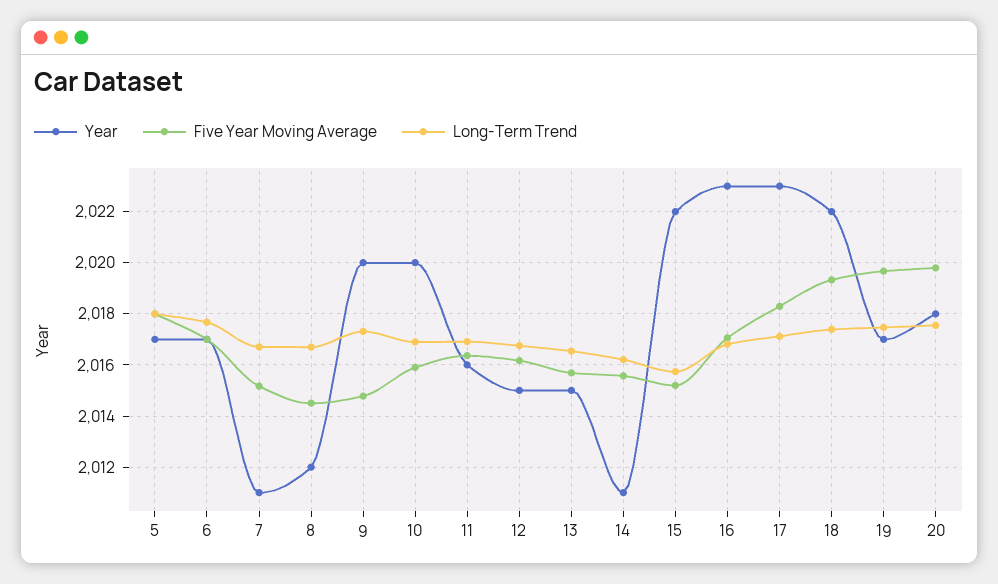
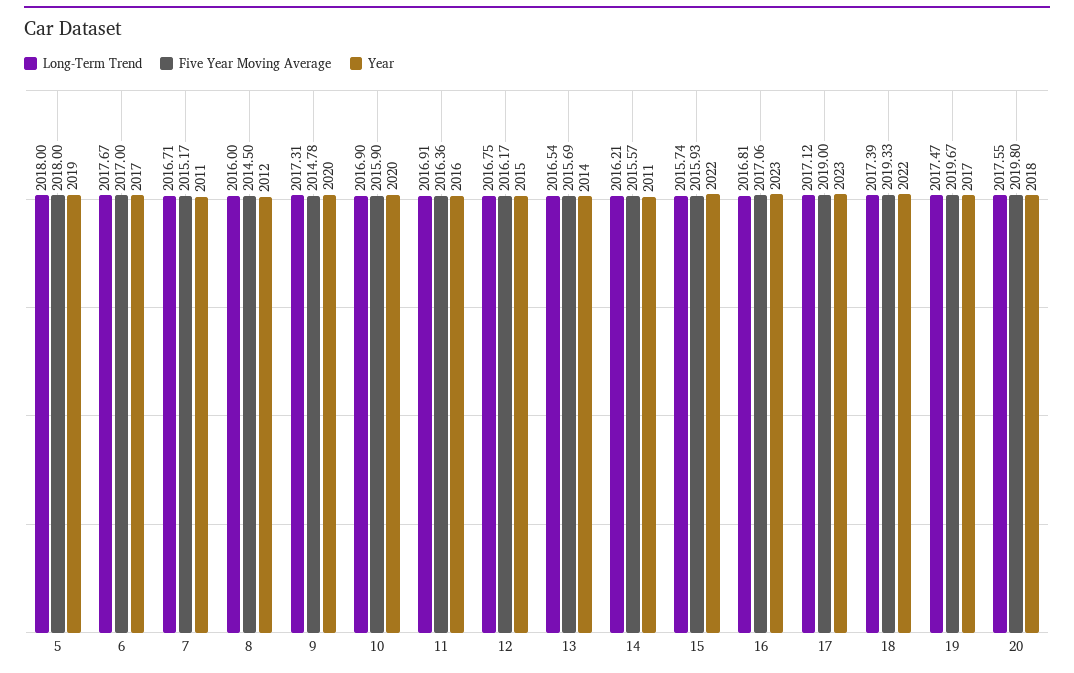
  {
    "Year": {
-     "5": 2017,
+     "5": 2019,
      "6": 2017,
      "7": 2011,
      "8": 2012,
      "9": 2020,
      "10": 2020,
      "11": 2016,
      "12": 2015,
-     "13": 2015,
+     "13": 2014,
      "14": 2011,
      "15": 2022,
      "16": 2023,
      "17": 2023,
      "18": 2022,
      "19": 2017,
      "20": 2018
    },
    "Five Year Moving Average": {
      "5": 2018,
      "6": 2017,
      "7": 2015.17,
      "8": 2014.5,
      "9": 2014.78,
      "10": 2015.9,
      "11": 2016.36,
      "12": 2016.17,
      "13": 2015.69,
      "14": 2015.57,
-     "15": 2015.25,
+     "15": 2015.93,
      "16": 2017.06,
-     "17": 2018.25,
+     "17": 2019,
      "18": 2019.33,
      "19": 2019.67,
      "20": 2019.8
    },
    "Long-Term Trend": {
      "5": 2018,
      "6": 2017.67,
      "7": 2016.71,
-     "8": 2016.75,
+     "8": 2016,
      "9": 2017.31,
      "10": 2016.9,
      "11": 2016.91,
      "12": 2016.75,
      "13": 2016.54,
      "14": 2016.21,
      "15": 2015.74,
      "16": 2016.81,
      "17": 2017.12,
      "18": 2017.39,
      "19": 2017.47,
      "20": 2017.55
    }
  }

